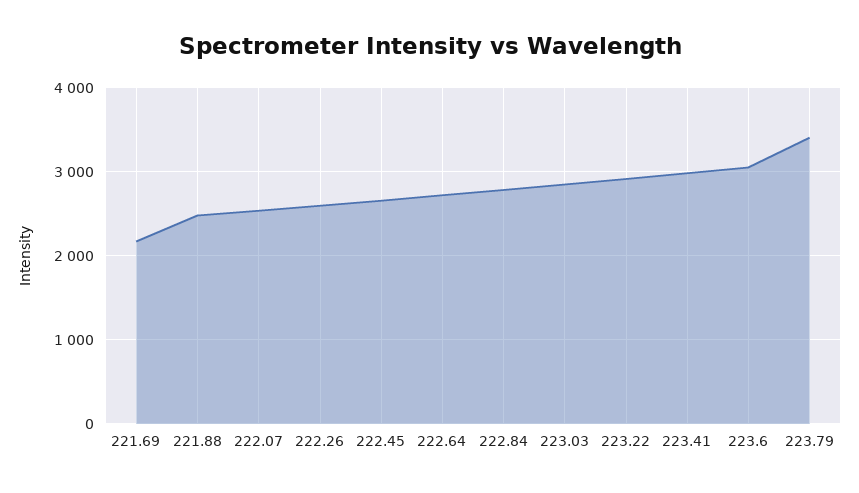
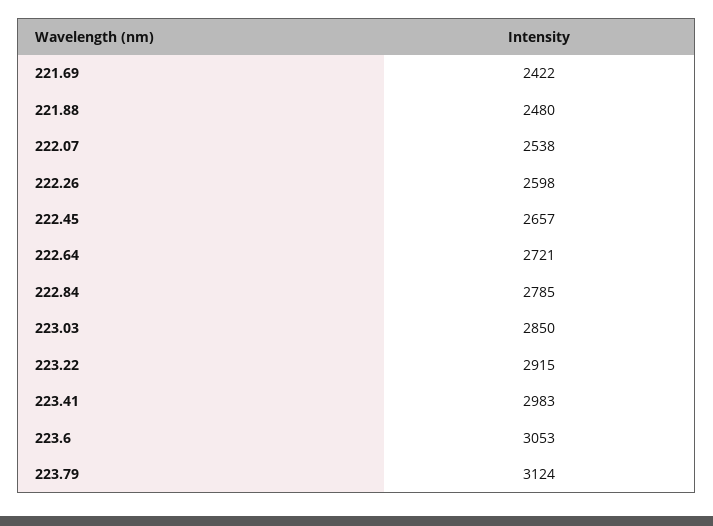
  {
-   "221.69": 2200,
+   "221.69": 2422,
    "221.88": 2480,
    "222.07": 2538,
    "222.26": 2598,
    "222.45": 2657,
    "222.64": 2721,
    "222.84": 2785,
    "223.03": 2850,
    "223.22": 2915,
    "223.41": 2983,
    "223.6": 3053,
-   "223.79": 3400
+   "223.79": 3124
  }

